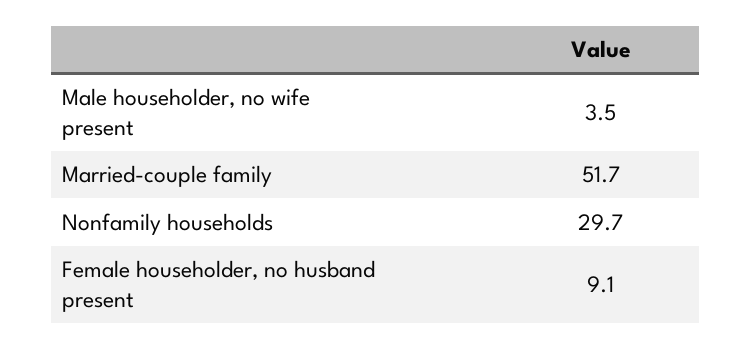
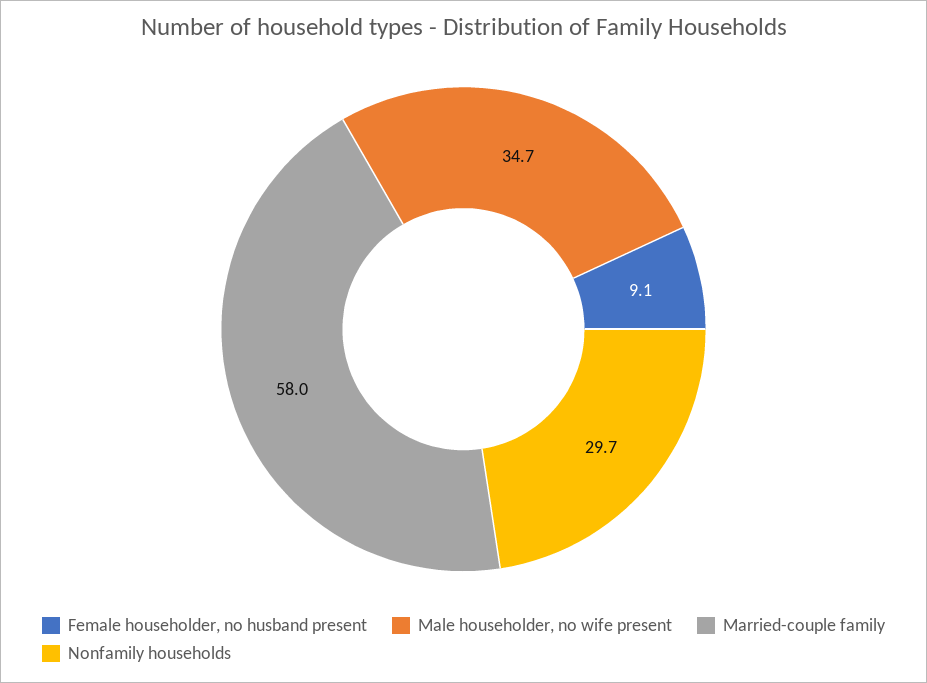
  {
-   "Male householder, no wife present": 3.5,
+   "Male householder, no wife present": 34.7,
-   "Married-couple family": 51.7,
+   "Married-couple family": 58,
    "Nonfamily households": 29.7,
    "Female householder, no husband present": 9.1
  }

